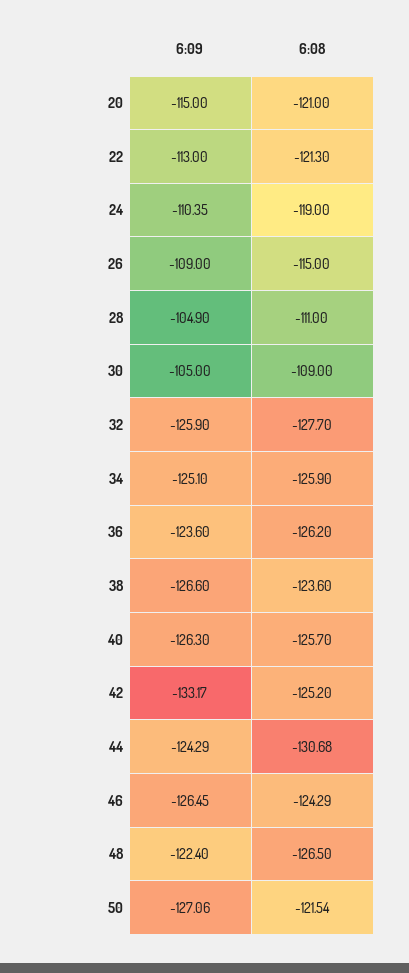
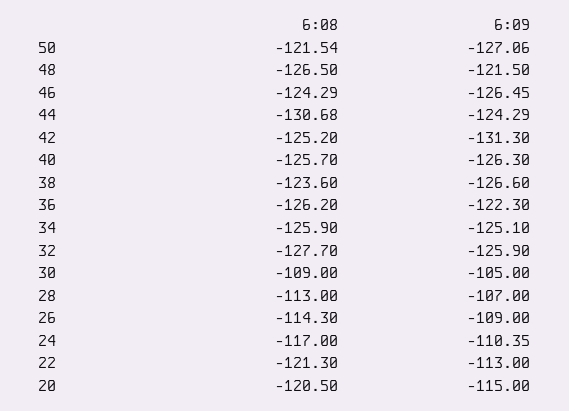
  {
    "6:09": {
      "20": -115,
      "22": -113,
      "24": -110.35,
      "26": -109,
-     "28": -104.9,
+     "28": -107,
      "30": -105,
      "32": -125.9,
      "34": -125.1,
-     "36": -123.6,
+     "36": -122.3,
      "38": -126.6,
      "40": -126.3,
-     "42": -133.17,
+     "42": -131.3,
      "44": -124.29,
      "46": -126.45,
-     "48": -122.4,
+     "48": -121.5,
      "50": -127.06
    },
    "6:08": {
-     "20": -121,
+     "20": -120.5,
      "22": -121.3,
-     "24": -119,
+     "24": -117,
-     "26": -115,
+     "26": -114.3,
-     "28": -111,
+     "28": -113,
      "30": -109,
      "32": -127.7,
      "34": -125.9,
      "36": -126.2,
      "38": -123.6,
      "40": -125.7,
      "42": -125.2,
      "44": -130.68,
      "46": -124.29,
      "48": -126.5,
      "50": -121.54
    }
  }

